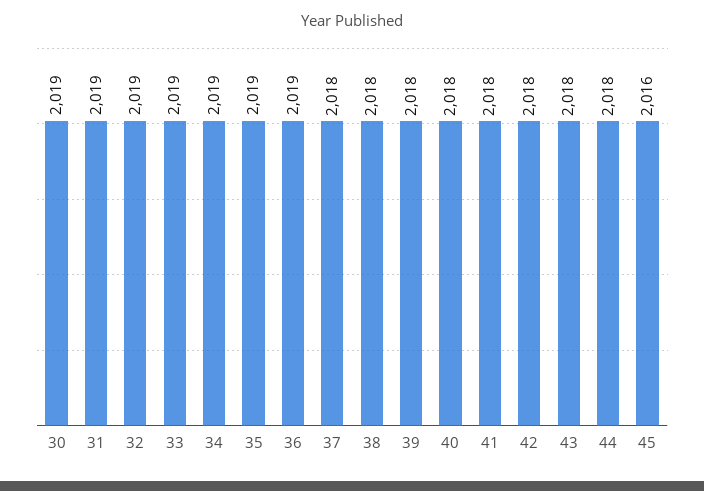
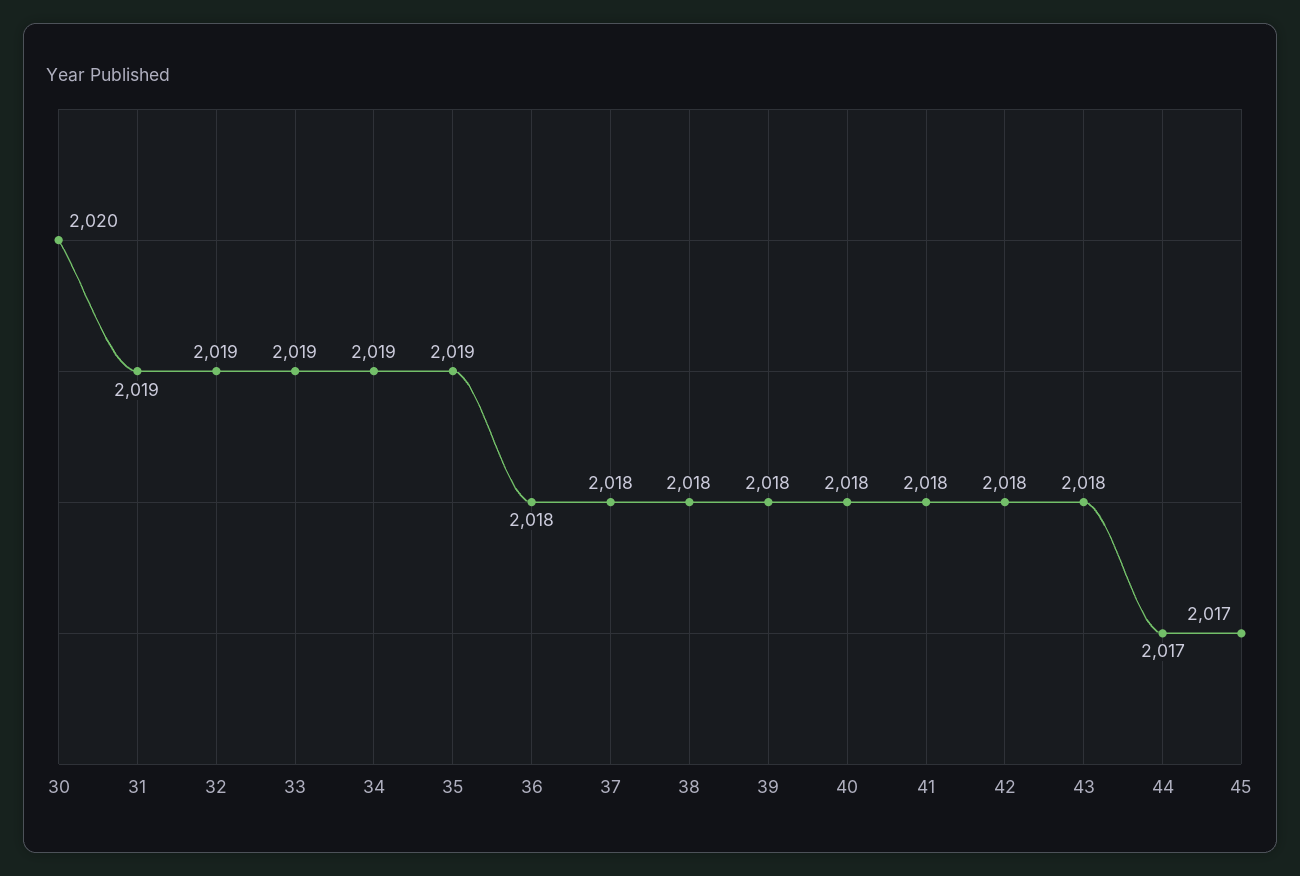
  {
-   "30": 2019,
+   "30": 2020,
    "31": 2019,
    "32": 2019,
    "33": 2019,
    "34": 2019,
    "35": 2019,
-   "36": 2019,
+   "36": 2018,
    "37": 2018,
    "38": 2018,
    "39": 2018,
    "40": 2018,
    "41": 2018,
    "42": 2018,
    "43": 2018,
-   "44": 2018,
+   "44": 2017,
-   "45": 2016
+   "45": 2017
  }

